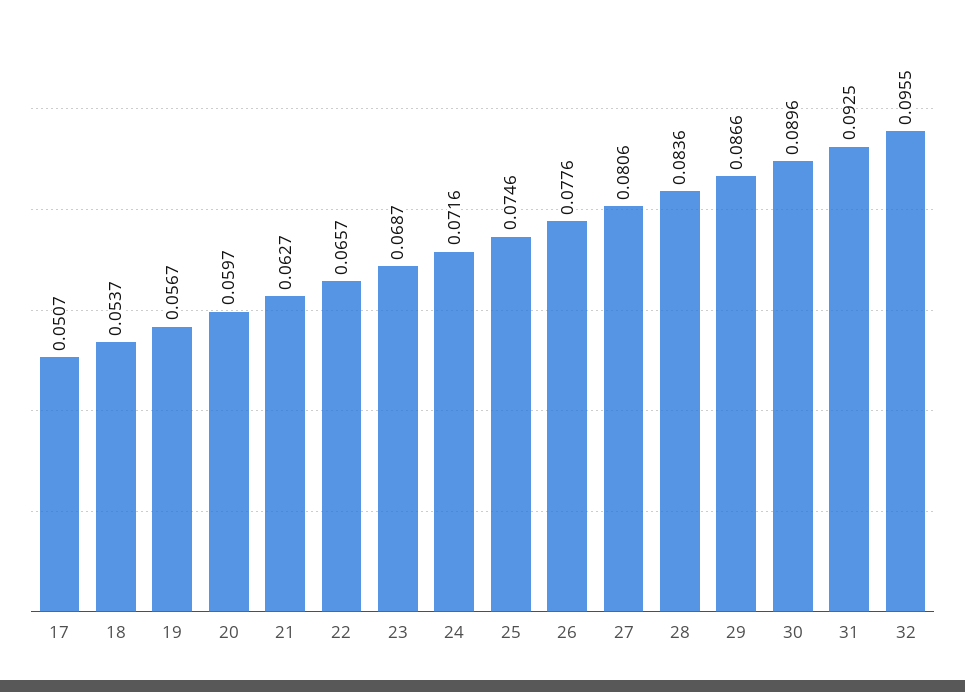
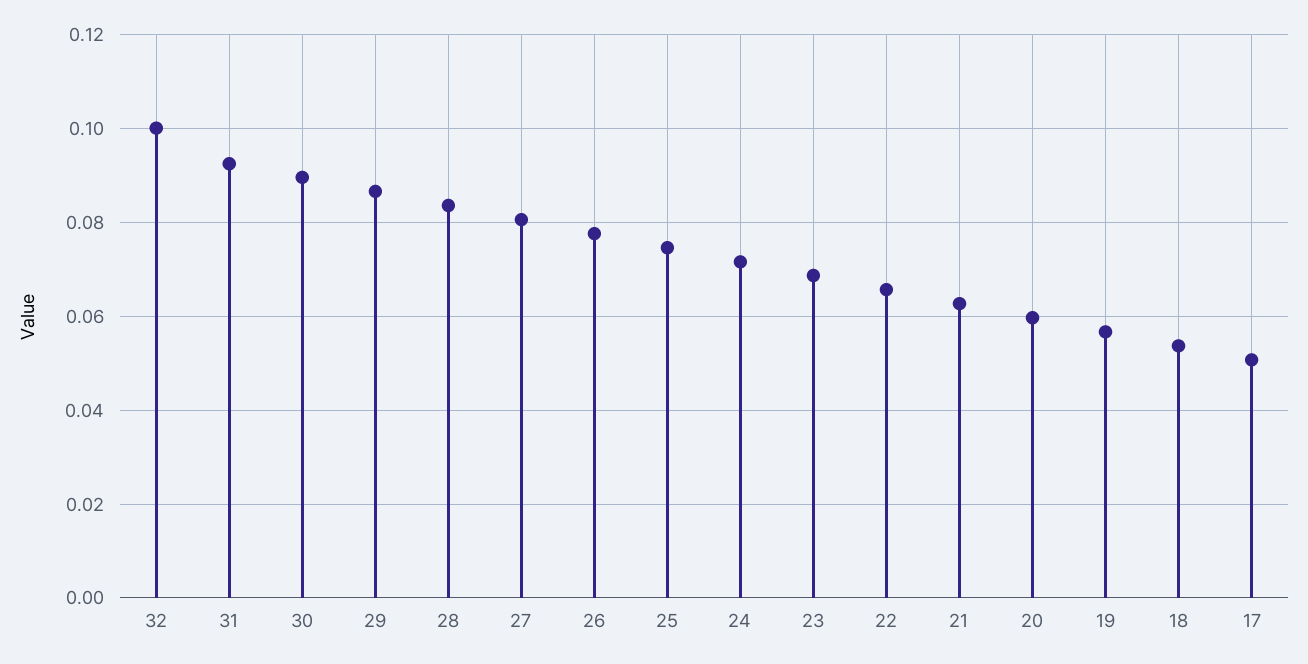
  {
    "17": 0.0507,
    "18": 0.0537,
    "19": 0.0567,
    "20": 0.0597,
    "21": 0.0627,
    "22": 0.0657,
    "23": 0.0687,
    "24": 0.0716,
    "25": 0.0746,
    "26": 0.0776,
    "27": 0.0806,
    "28": 0.0836,
    "29": 0.0866,
    "30": 0.0896,
    "31": 0.0925,
-   "32": 0.0955
+   "32": 0.1
  }

